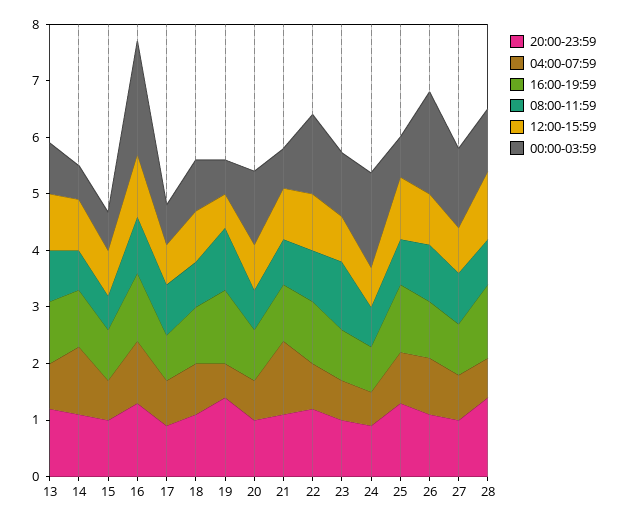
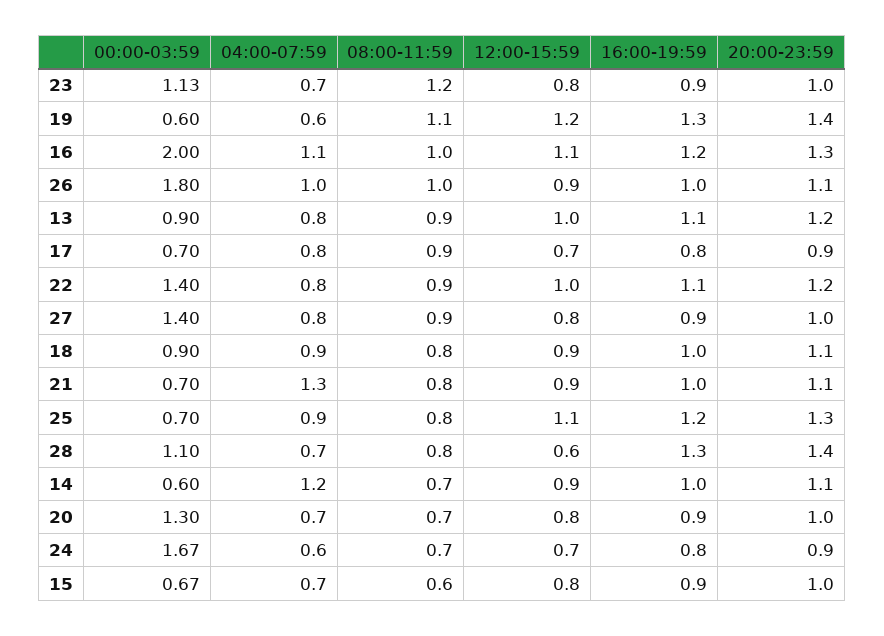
  {
    "20:00-23:59": {
      "13": 1.2,
      "14": 1.1,
      "15": 1,
      "16": 1.3,
      "17": 0.9,
      "18": 1.1,
      "19": 1.4,
      "20": 1,
      "21": 1.1,
      "22": 1.2,
      "23": 1,
      "24": 0.9,
      "25": 1.3,
      "26": 1.1,
      "27": 1,
      "28": 1.4
    },
    "04:00-07:59": {
      "13": 0.8,
      "14": 1.2,
      "15": 0.7,
      "16": 1.1,
      "17": 0.8,
      "18": 0.9,
      "19": 0.6,
      "20": 0.7,
      "21": 1.3,
      "22": 0.8,
      "23": 0.7,
      "24": 0.6,
      "25": 0.9,
      "26": 1,
      "27": 0.8,
      "28": 0.7
    },
    "16:00-19:59": {
      "13": 1.1,
      "14": 1,
      "15": 0.9,
      "16": 1.2,
      "17": 0.8,
      "18": 1,
      "19": 1.3,
      "20": 0.9,
      "21": 1,
      "22": 1.1,
      "23": 0.9,
      "24": 0.8,
      "25": 1.2,
      "26": 1,
      "27": 0.9,
      "28": 1.3
    },
    "08:00-11:59": {
      "13": 0.9,
      "14": 0.7,
      "15": 0.6,
      "16": 1,
      "17": 0.9,
      "18": 0.8,
      "19": 1.1,
      "20": 0.7,
      "21": 0.8,
      "22": 0.9,
      "23": 1.2,
      "24": 0.7,
      "25": 0.8,
      "26": 1,
      "27": 0.9,
      "28": 0.8
    },
    "12:00-15:59": {
      "13": 1,
      "14": 0.9,
      "15": 0.8,
      "16": 1.1,
      "17": 0.7,
      "18": 0.9,
-     "19": 0.6,
+     "19": 1.2,
      "20": 0.8,
      "21": 0.9,
      "22": 1,
      "23": 0.8,
      "24": 0.7,
      "25": 1.1,
      "26": 0.9,
      "27": 0.8,
-     "28": 1.2
+     "28": 0.6
    },
    "00:00-03:59": {
      "13": 0.9,
      "14": 0.6,
      "15": 0.67,
      "16": 2,
      "17": 0.7,
      "18": 0.9,
      "19": 0.6,
      "20": 1.3,
      "21": 0.7,
      "22": 1.4,
      "23": 1.13,
      "24": 1.67,
      "25": 0.7,
      "26": 1.8,
      "27": 1.4,
      "28": 1.1
    }
  }

